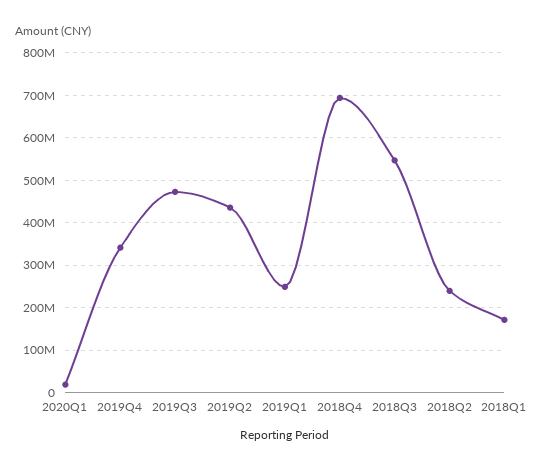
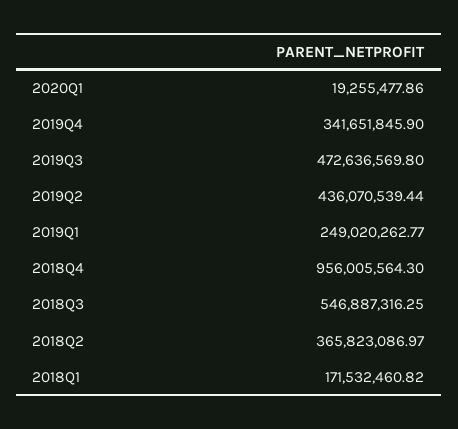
  {
    "2020Q1": 19255477.86,
    "2019Q4": 341651845.9,
    "2019Q3": 472636569.8,
    "2019Q2": 436070539.44,
    "2019Q1": 249020262.77,
-   "2018Q4": 700000000,
+   "2018Q4": 956005564.3,
    "2018Q3": 546887316.25,
-   "2018Q2": 240000000,
+   "2018Q2": 365823086.97,
    "2018Q1": 171532460.82
  }

